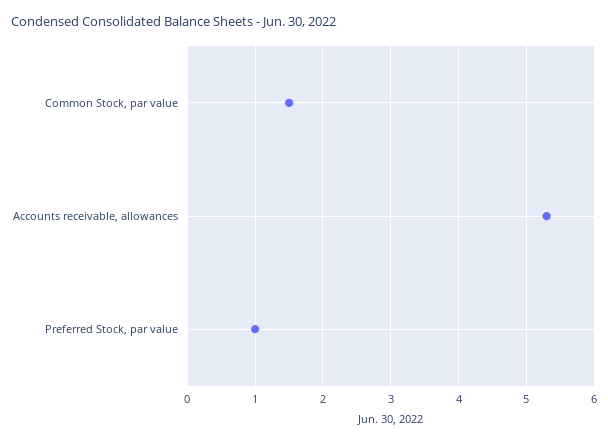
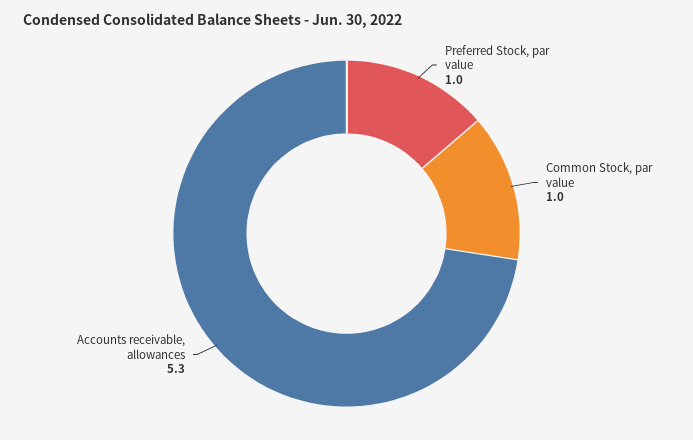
  {
-   "Common Stock, par value": 1.5,
+   "Common Stock, par value": 1,
    "Accounts receivable, allowances": 5.3,
    "Preferred Stock, par value": 1
  }

